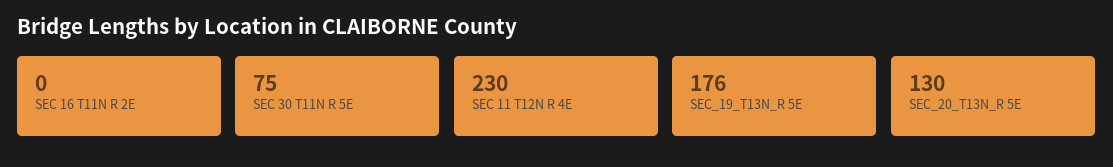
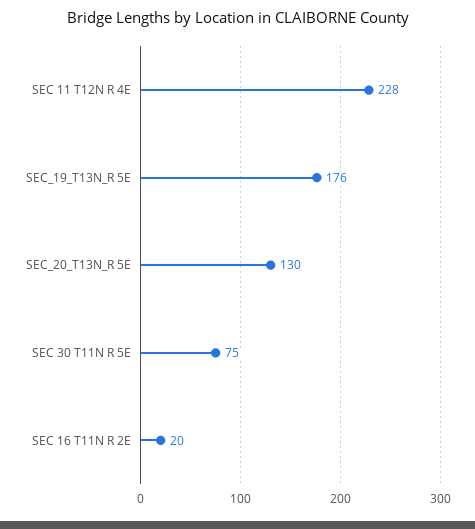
  {
-   "SEC 16 T11N R 2E": 0,
+   "SEC 16 T11N R 2E": 20,
    "SEC 30 T11N R 5E": 75,
-   "SEC 11 T12N R 4E": 230,
+   "SEC 11 T12N R 4E": 228,
    "SEC_19_T13N_R 5E": 176,
    "SEC_20_T13N_R 5E": 130
  }

